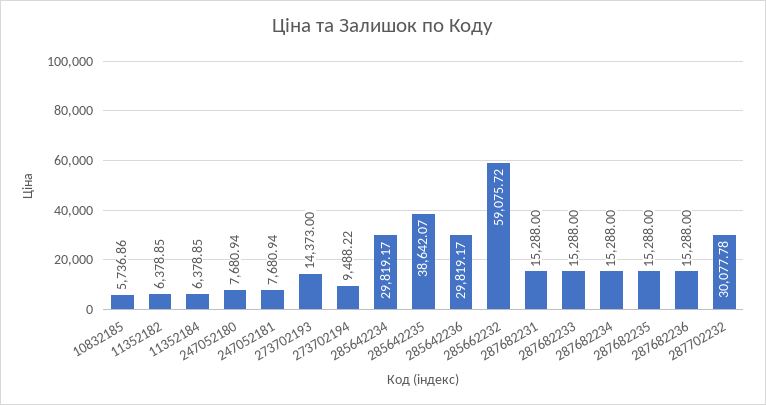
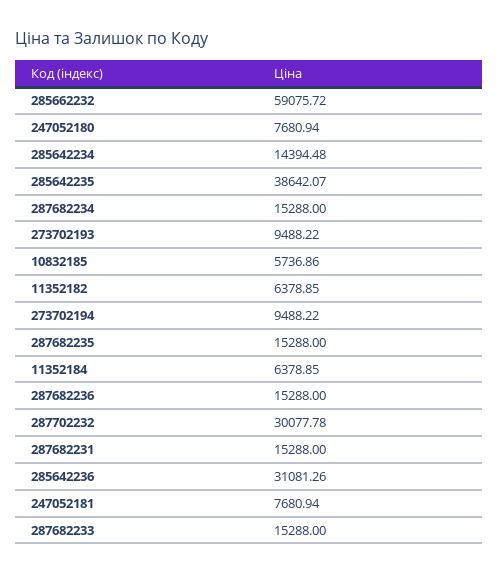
  {
    "10832185": 5736.86,
    "11352182": 6378.85,
    "11352184": 6378.85,
    "247052180": 7680.94,
    "247052181": 7680.94,
-   "273702193": 14373,
+   "273702193": 9488.22,
    "273702194": 9488.22,
-   "285642234": 29819.17,
+   "285642234": 14394.48,
    "285642235": 38642.07,
-   "285642236": 29819.17,
+   "285642236": 31081.26,
    "285662232": 59075.72,
    "287682231": 15288,
    "287682233": 15288,
    "287682234": 15288,
    "287682235": 15288,
    "287682236": 15288,
    "287702232": 30077.78
  }

